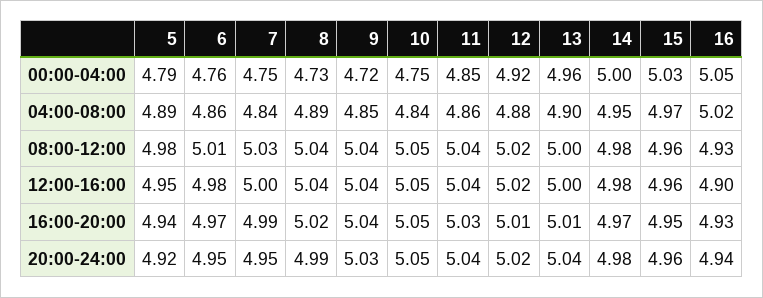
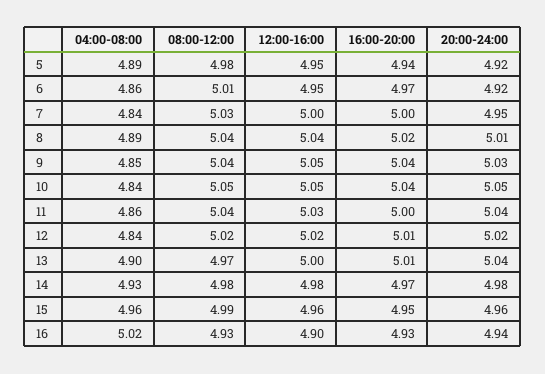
  {
    "5": {
-     "00:00-04:00": 4.79,
      "04:00-08:00": 4.89,
      "08:00-12:00": 4.98,
      "12:00-16:00": 4.95,
      "16:00-20:00": 4.94,
      "20:00-24:00": 4.92
    },
    "6": {
-     "00:00-04:00": 4.76,
      "04:00-08:00": 4.86,
      "08:00-12:00": 5.01,
-     "12:00-16:00": 4.98,
+     "12:00-16:00": 4.95,
      "16:00-20:00": 4.97,
-     "20:00-24:00": 4.95
+     "20:00-24:00": 4.92
    },
    "7": {
-     "00:00-04:00": 4.75,
      "04:00-08:00": 4.84,
      "08:00-12:00": 5.03,
      "12:00-16:00": 5,
-     "16:00-20:00": 4.99,
+     "16:00-20:00": 5,
      "20:00-24:00": 4.95
    },
    "8": {
-     "00:00-04:00": 4.73,
      "04:00-08:00": 4.89,
      "08:00-12:00": 5.04,
      "12:00-16:00": 5.04,
      "16:00-20:00": 5.02,
-     "20:00-24:00": 4.99
+     "20:00-24:00": 5.01
    },
    "9": {
-     "00:00-04:00": 4.72,
      "04:00-08:00": 4.85,
      "08:00-12:00": 5.04,
-     "12:00-16:00": 5.04,
+     "12:00-16:00": 5.05,
      "16:00-20:00": 5.04,
      "20:00-24:00": 5.03
    },
    "10": {
-     "00:00-04:00": 4.75,
      "04:00-08:00": 4.84,
      "08:00-12:00": 5.05,
      "12:00-16:00": 5.05,
-     "16:00-20:00": 5.05,
+     "16:00-20:00": 5.04,
      "20:00-24:00": 5.05
    },
    "11": {
-     "00:00-04:00": 4.85,
      "04:00-08:00": 4.86,
      "08:00-12:00": 5.04,
-     "12:00-16:00": 5.04,
+     "12:00-16:00": 5.03,
-     "16:00-20:00": 5.03,
+     "16:00-20:00": 5,
      "20:00-24:00": 5.04
    },
    "12": {
-     "00:00-04:00": 4.92,
-     "04:00-08:00": 4.88,
+     "04:00-08:00": 4.84,
      "08:00-12:00": 5.02,
      "12:00-16:00": 5.02,
      "16:00-20:00": 5.01,
      "20:00-24:00": 5.02
    },
    "13": {
-     "00:00-04:00": 4.96,
      "04:00-08:00": 4.9,
-     "08:00-12:00": 5,
+     "08:00-12:00": 4.97,
      "12:00-16:00": 5,
      "16:00-20:00": 5.01,
      "20:00-24:00": 5.04
    },
    "14": {
-     "00:00-04:00": 5,
-     "04:00-08:00": 4.95,
+     "04:00-08:00": 4.93,
      "08:00-12:00": 4.98,
      "12:00-16:00": 4.98,
      "16:00-20:00": 4.97,
      "20:00-24:00": 4.98
    },
    "15": {
-     "00:00-04:00": 5.03,
-     "04:00-08:00": 4.97,
+     "04:00-08:00": 4.96,
-     "08:00-12:00": 4.96,
+     "08:00-12:00": 4.99,
      "12:00-16:00": 4.96,
      "16:00-20:00": 4.95,
      "20:00-24:00": 4.96
    },
    "16": {
-     "00:00-04:00": 5.05,
      "04:00-08:00": 5.02,
      "08:00-12:00": 4.93,
      "12:00-16:00": 4.9,
      "16:00-20:00": 4.93,
      "20:00-24:00": 4.94
    }
  }

